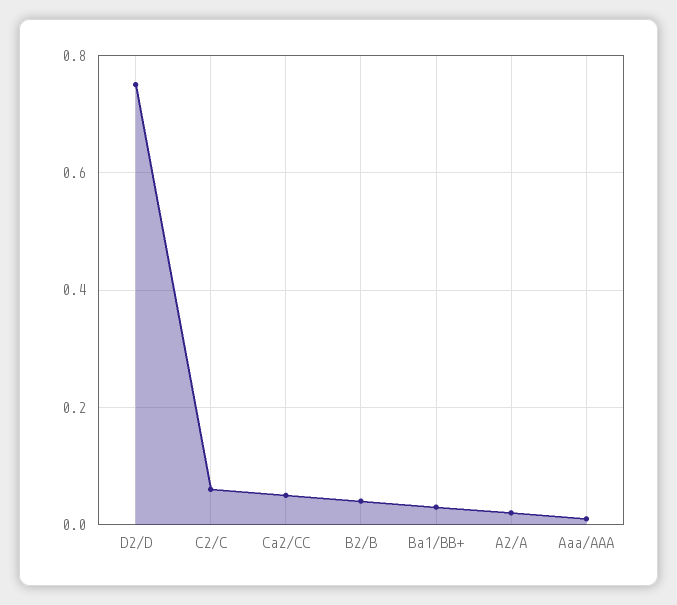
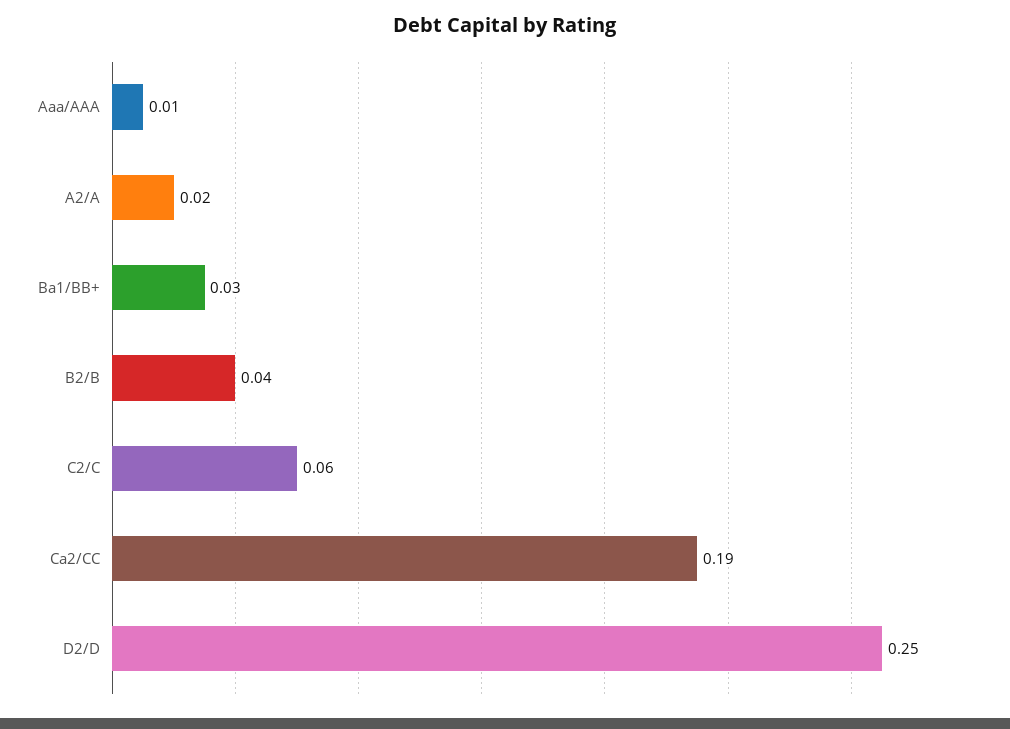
  {
-   "D2/D": 0.75,
+   "D2/D": 0.25,
    "C2/C": 0.06,
-   "Ca2/CC": 0.05,
+   "Ca2/CC": 0.19,
    "B2/B": 0.04,
    "Ba1/BB+": 0.03,
    "A2/A": 0.02,
    "Aaa/AAA": 0.01
  }

